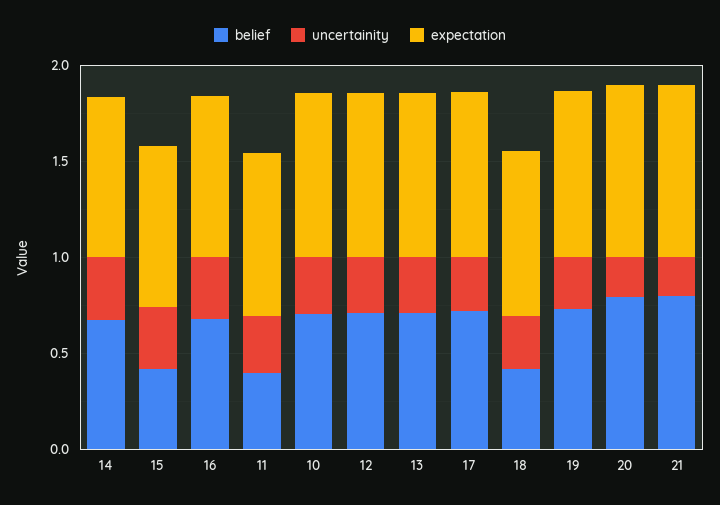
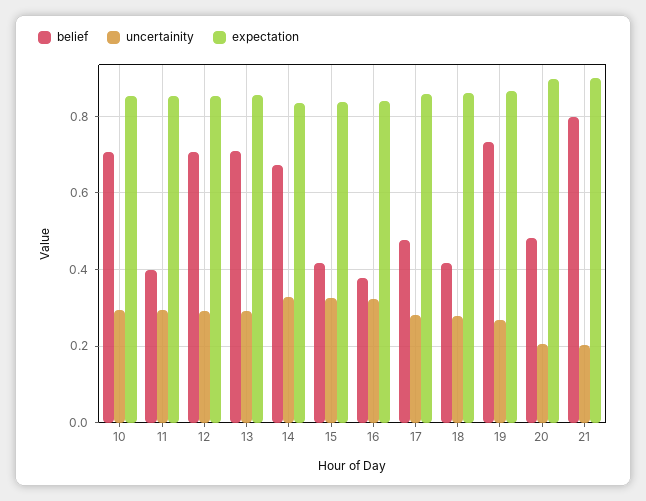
  {
    "belief": {
      "14": 0.68,
      "15": 0.42,
-     "16": 0.7,
+     "16": 0.38,
      "11": 0.4,
      "10": 0.7,
      "12": 0.7,
      "13": 0.7,
-     "17": 0.7,
+     "17": 0.48,
      "18": 0.42,
      "19": 0.74,
-     "20": 0.8,
+     "20": 0.48,
      "21": 0.8
    },
    "uncertainity": {
      "14": 0.32,
      "15": 0.32,
      "16": 0.32,
      "11": 0.3,
      "10": 0.3,
      "12": 0.3,
      "13": 0.3,
      "17": 0.28,
      "18": 0.28,
      "19": 0.26,
      "20": 0.2,
      "21": 0.2
    },
    "expectation": {
      "14": 0.84,
      "15": 0.84,
      "16": 0.84,
      "11": 0.86,
      "10": 0.86,
      "12": 0.86,
      "13": 0.86,
      "17": 0.86,
      "18": 0.86,
      "19": 0.86,
      "20": 0.9,
      "21": 0.9
    }
  }

